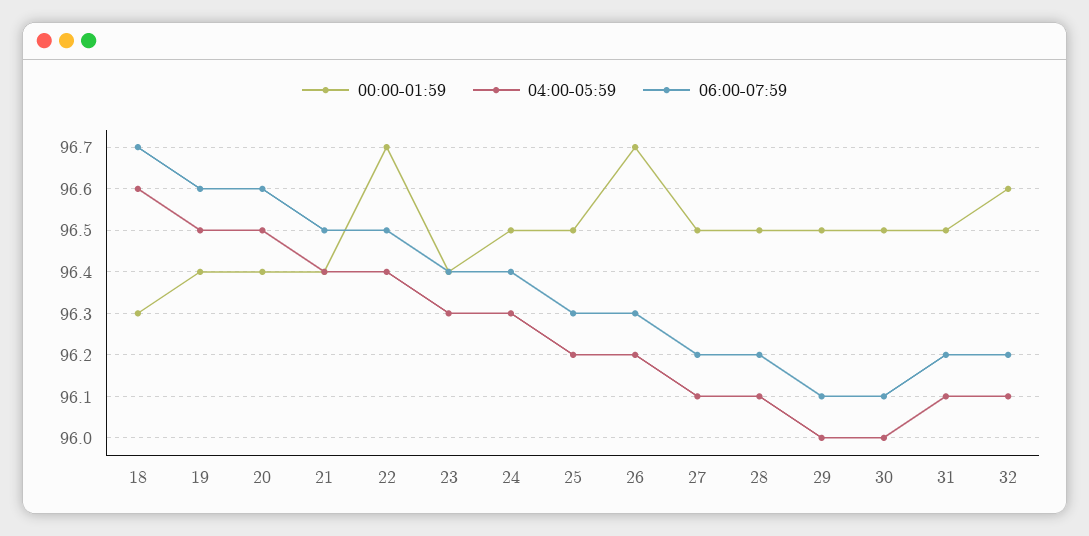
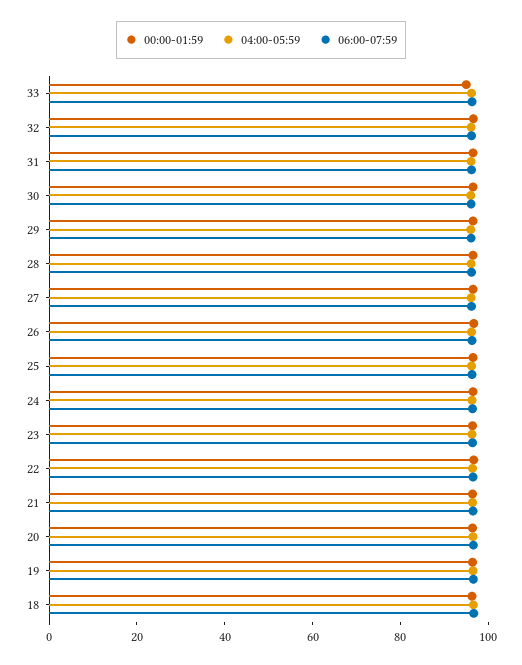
  {
    "00:00-01:59": {
      "18": 96.3,
      "19": 96.4,
      "20": 96.4,
      "21": 96.4,
      "22": 96.7,
      "23": 96.4,
      "24": 96.5,
      "25": 96.5,
      "26": 96.7,
      "27": 96.5,
      "28": 96.5,
      "29": 96.5,
      "30": 96.5,
      "31": 96.5,
-     "32": 96.6
+     "32": 96.6,
+     "33": 95
    },
    "04:00-05:59": {
      "18": 96.6,
      "19": 96.5,
      "20": 96.5,
      "21": 96.4,
      "22": 96.4,
      "23": 96.3,
      "24": 96.3,
      "25": 96.2,
      "26": 96.2,
      "27": 96.1,
      "28": 96.1,
      "29": 96,
      "30": 96,
      "31": 96.1,
-     "32": 96.1
+     "32": 96.1,
+     "33": 95
    },
    "06:00-07:59": {
      "18": 96.7,
      "19": 96.6,
      "20": 96.6,
      "21": 96.5,
      "22": 96.5,
      "23": 96.4,
      "24": 96.4,
      "25": 96.3,
      "26": 96.3,
      "27": 96.2,
      "28": 96.2,
      "29": 96.1,
      "30": 96.1,
      "31": 96.2,
-     "32": 96.2
+     "32": 96.2,
+     "33": 95
    }
  }

